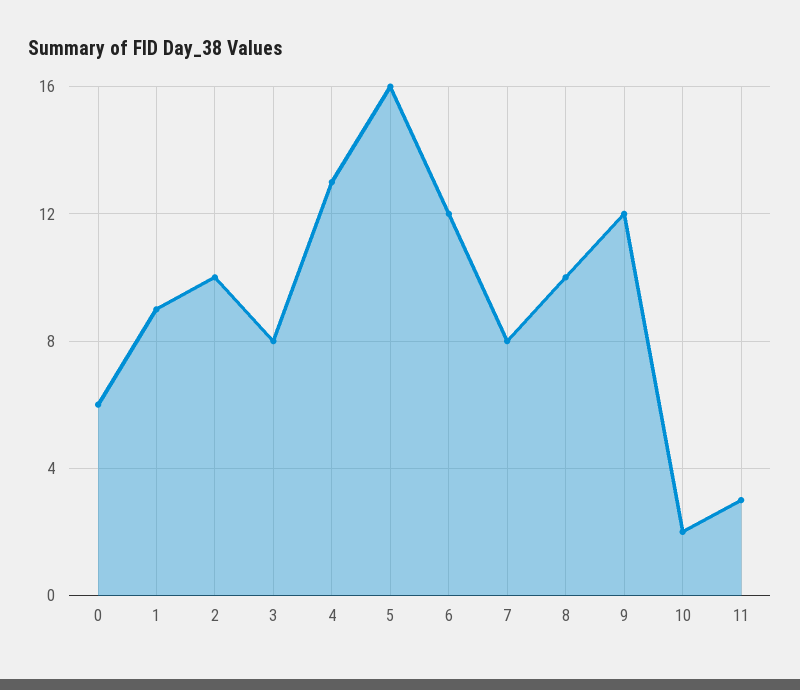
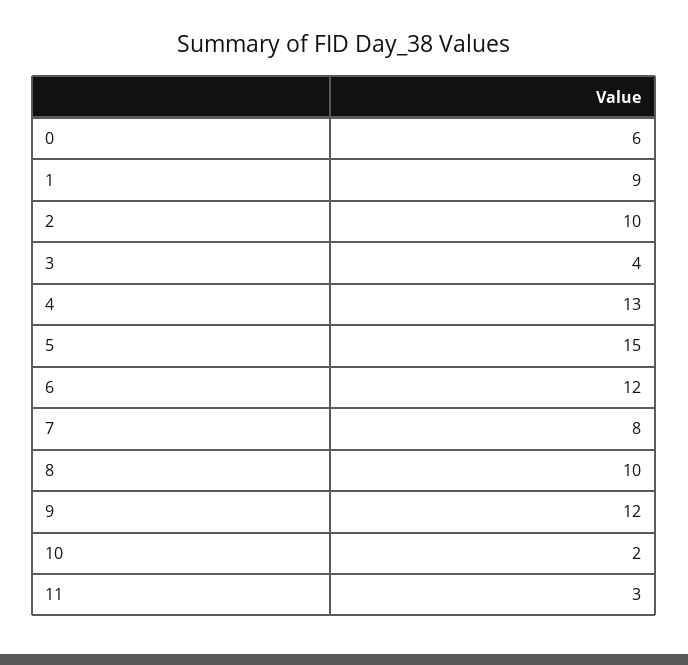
  {
    "0": 6,
    "1": 9,
    "2": 10,
-   "3": 8,
+   "3": 4,
    "4": 13,
-   "5": 16,
+   "5": 15,
    "6": 12,
    "7": 8,
    "8": 10,
    "9": 12,
    "10": 2,
    "11": 3
  }

